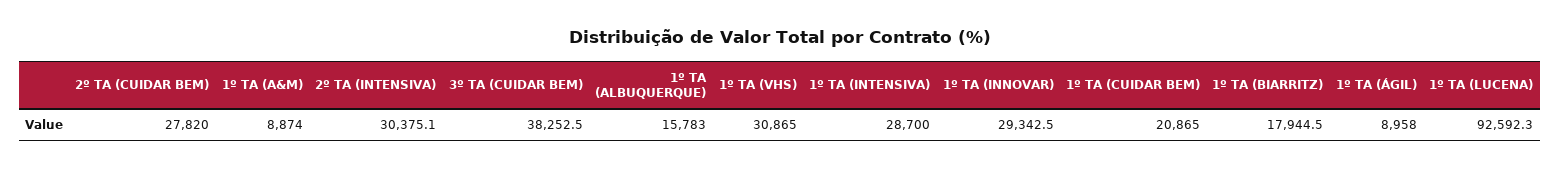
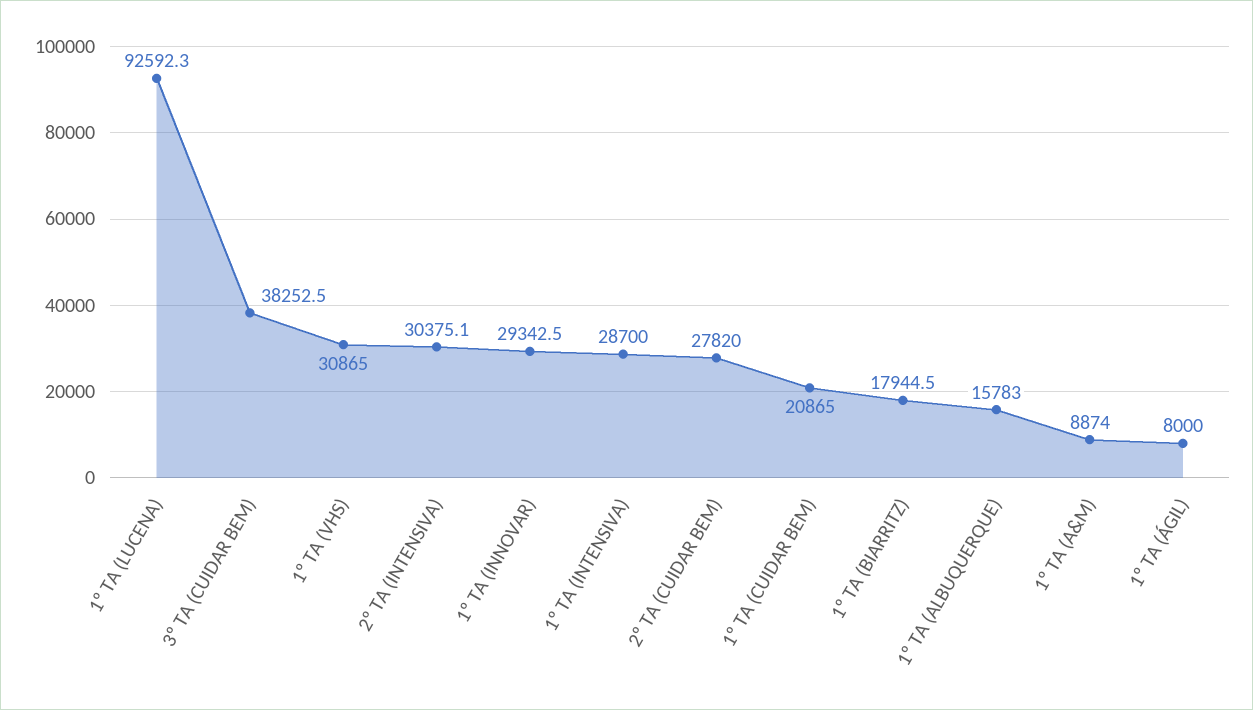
  {
    "2º TA (CUIDAR BEM)": 27820,
    "1º TA (A&M)": 8874,
    "2º TA (INTENSIVA)": 30375.1,
    "3º TA (CUIDAR BEM)": 38252.5,
    "1º TA (ALBUQUERQUE)": 15783,
    "1º TA (VHS)": 30865,
    "1º TA (INTENSIVA)": 28700,
    "1º TA (INNOVAR)": 29342.5,
    "1º TA (CUIDAR BEM)": 20865,
    "1º TA (BIARRITZ)": 17944.5,
-   "1º TA (ÁGIL)": 8958,
+   "1º TA (ÁGIL)": 8000,
    "1º TA (LUCENA)": 92592.3
  }

